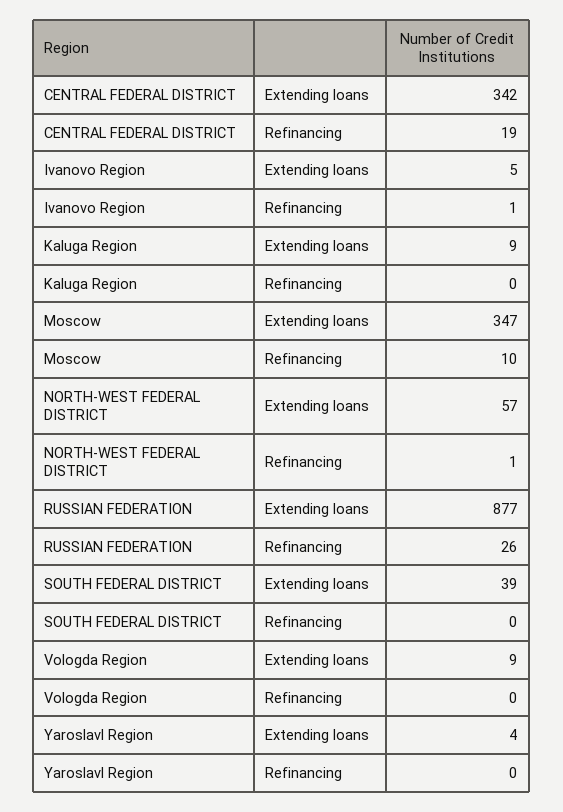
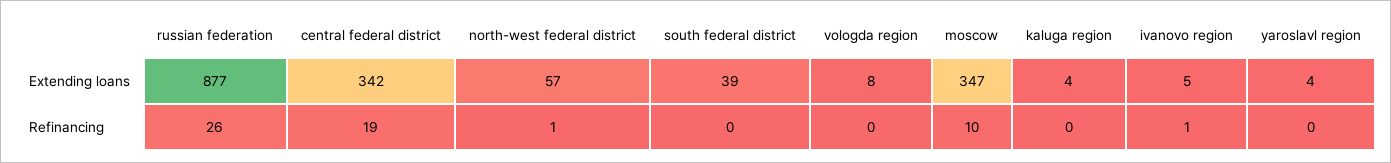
  {
    "CENTRAL FEDERAL DISTRICT": {
      "Extending loans": 342,
      "Refinancing": 19
    },
    "Ivanovo Region": {
      "Extending loans": 5,
      "Refinancing": 1
    },
    "Kaluga Region": {
-     "Extending loans": 9,
+     "Extending loans": 4,
      "Refinancing": 0
    },
    "Moscow": {
      "Extending loans": 347,
      "Refinancing": 10
    },
    "NORTH-WEST FEDERAL DISTRICT": {
      "Extending loans": 57,
      "Refinancing": 1
    },
    "RUSSIAN FEDERATION": {
      "Extending loans": 877,
      "Refinancing": 26
    },
    "SOUTH FEDERAL DISTRICT": {
      "Extending loans": 39,
      "Refinancing": 0
    },
    "Vologda Region": {
-     "Extending loans": 9,
+     "Extending loans": 8,
      "Refinancing": 0
    },
    "Yaroslavl Region": {
      "Extending loans": 4,
      "Refinancing": 0
    }
  }

